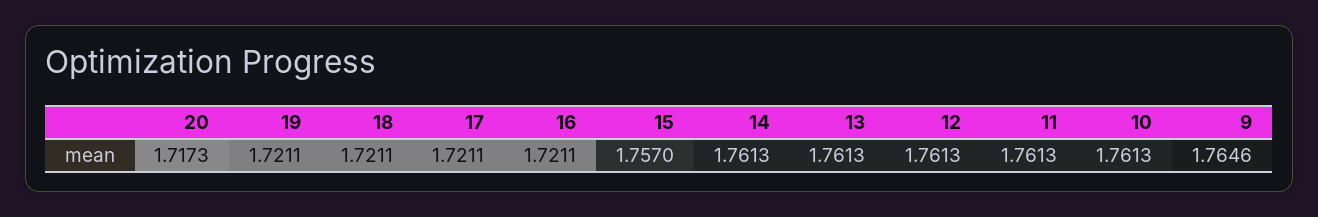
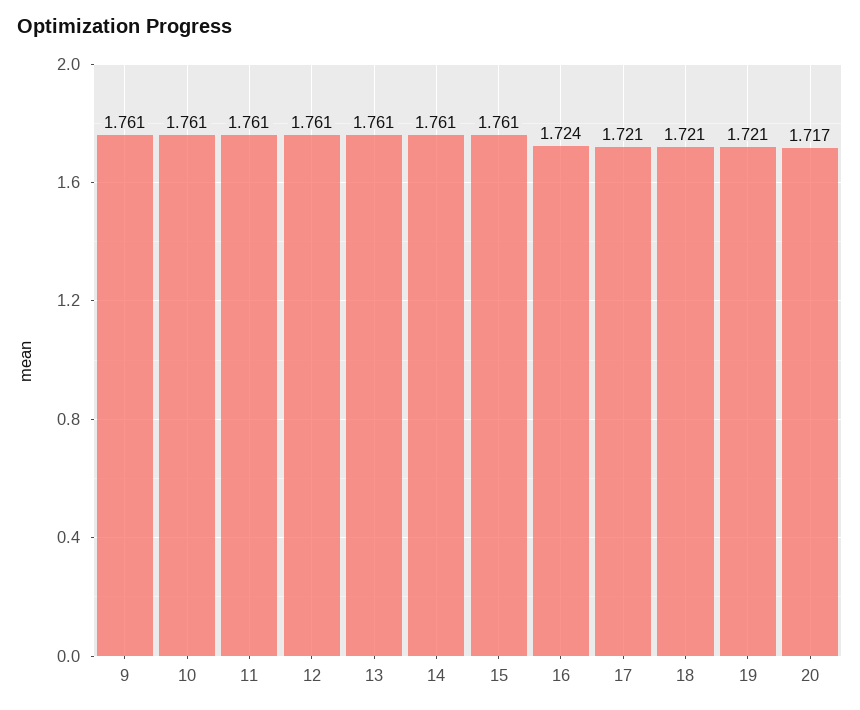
  {
    "20": 1.7173,
    "19": 1.7211,
    "18": 1.7211,
    "17": 1.7211,
-   "16": 1.7211,
+   "16": 1.724,
-   "15": 1.757,
+   "15": 1.761,
    "14": 1.7613,
    "13": 1.7613,
    "12": 1.7613,
    "11": 1.7613,
    "10": 1.7613,
-   "9": 1.7646
+   "9": 1.761
  }

